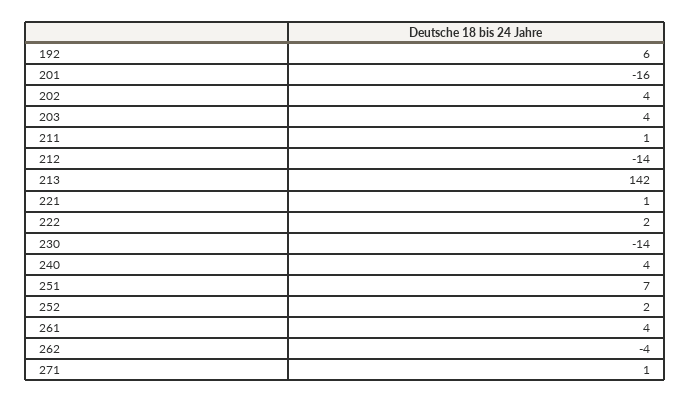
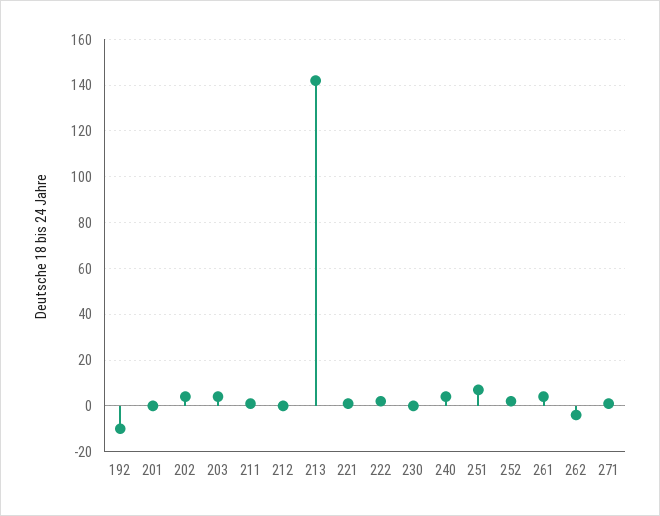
  {
-   "192": 6,
+   "192": -10,
-   "201": -16,
+   "201": 0,
    "202": 4,
    "203": 4,
    "211": 1,
-   "212": -14,
+   "212": 0,
    "213": 142,
    "221": 1,
    "222": 2,
-   "230": -14,
+   "230": 0,
    "240": 4,
    "251": 7,
    "252": 2,
    "261": 4,
    "262": -4,
    "271": 1
  }

